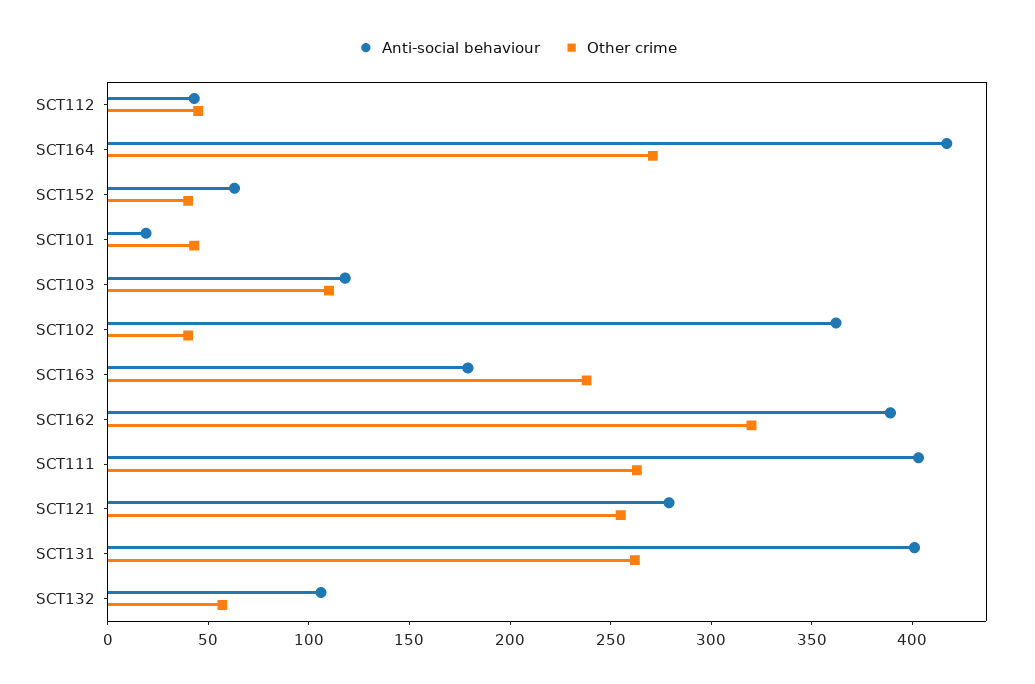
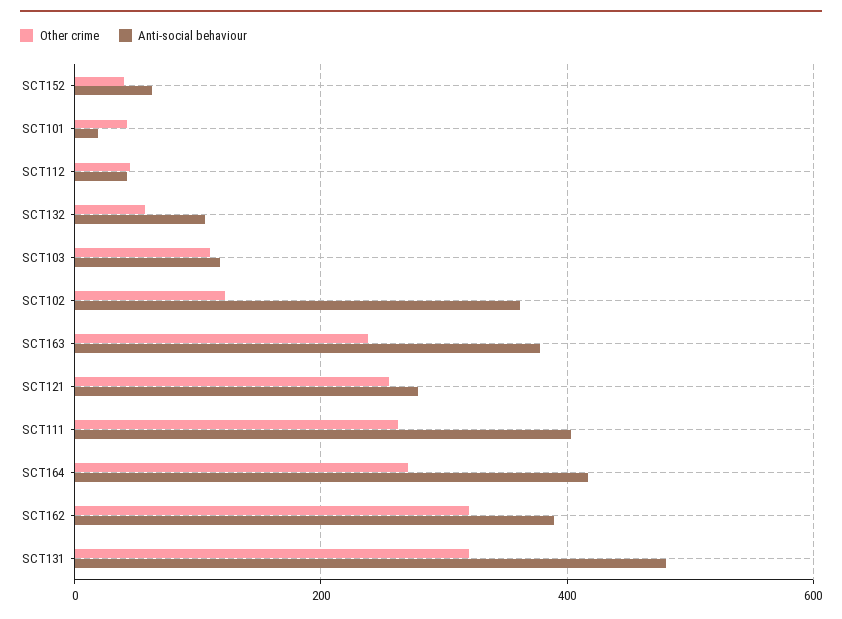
  {
    "Anti-social behaviour": {
      "SCT112": 40,
      "SCT164": 420,
      "SCT152": 60,
      "SCT101": 20,
      "SCT103": 120,
      "SCT102": 360,
-     "SCT163": 180,
+     "SCT163": 380,
      "SCT162": 390,
      "SCT111": 400,
      "SCT121": 280,
-     "SCT131": 400,
+     "SCT131": 480,
      "SCT132": 110
    },
    "Other crime": {
      "SCT112": 50,
      "SCT164": 270,
      "SCT152": 40,
      "SCT101": 40,
      "SCT103": 110,
-     "SCT102": 40,
+     "SCT102": 120,
      "SCT163": 240,
      "SCT162": 320,
      "SCT111": 260,
      "SCT121": 260,
-     "SCT131": 260,
+     "SCT131": 320,
      "SCT132": 60
    }
  }

